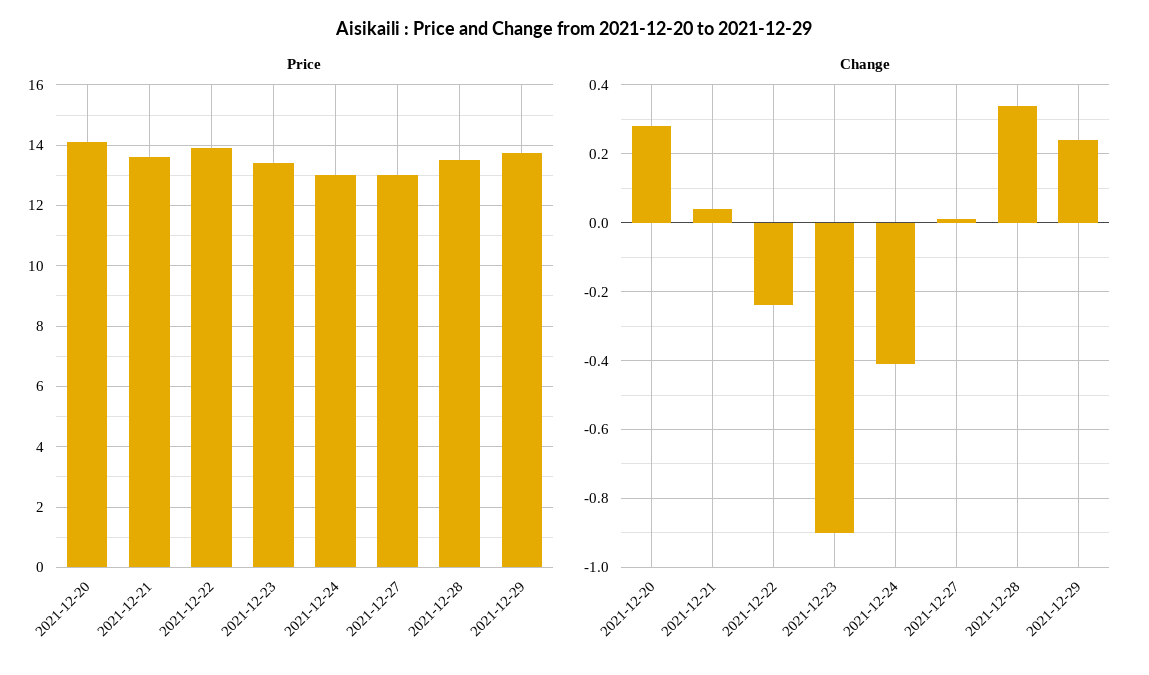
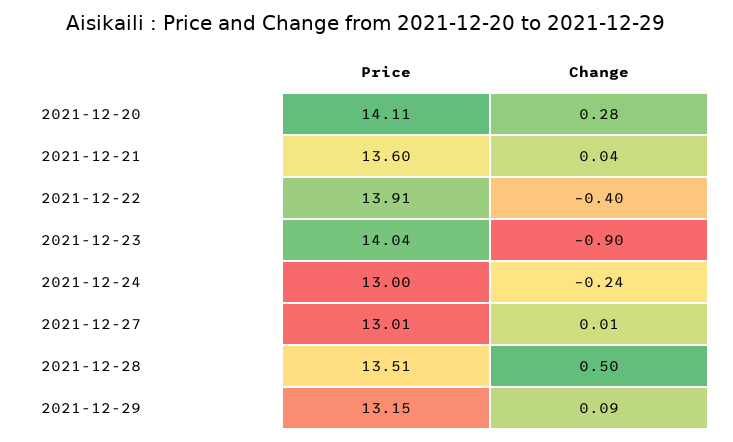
  {
    "Price": {
      "2021-12-20": 14.11,
      "2021-12-21": 13.6,
      "2021-12-22": 13.91,
-     "2021-12-23": 13.4,
+     "2021-12-23": 14.04,
      "2021-12-24": 13,
      "2021-12-27": 13.01,
      "2021-12-28": 13.51,
-     "2021-12-29": 13.8
+     "2021-12-29": 13.15
    },
    "Change": {
      "2021-12-20": 0.28,
      "2021-12-21": 0.04,
-     "2021-12-22": -0.25,
+     "2021-12-22": -0.4,
      "2021-12-23": -0.9,
-     "2021-12-24": -0.4,
+     "2021-12-24": -0.24,
      "2021-12-27": 0.01,
-     "2021-12-28": 0.35,
+     "2021-12-28": 0.5,
-     "2021-12-29": 0.25
+     "2021-12-29": 0.09
    }
  }

